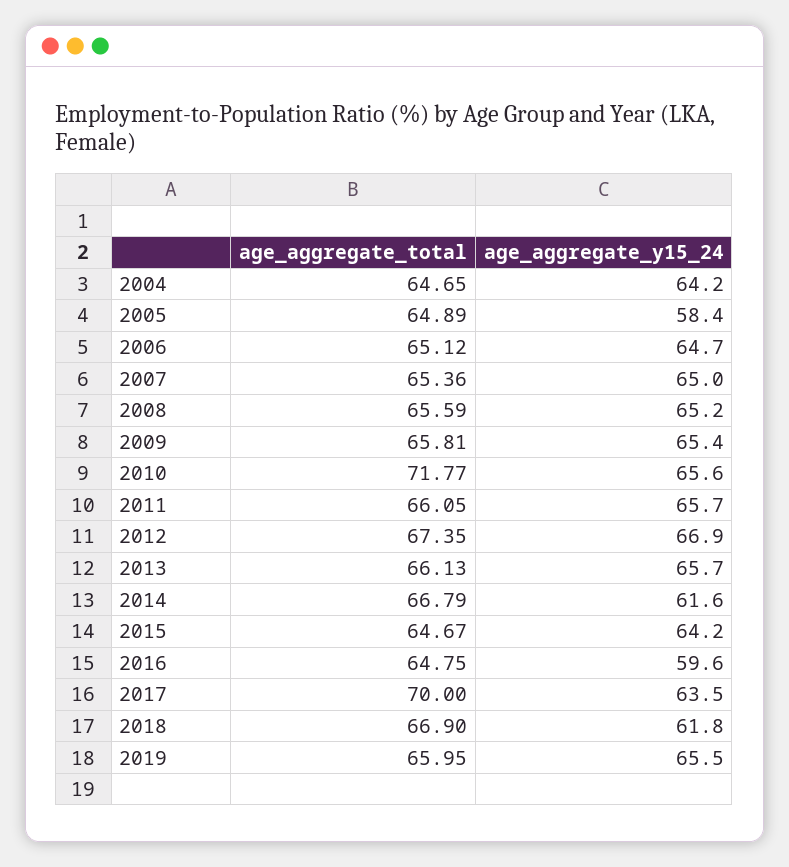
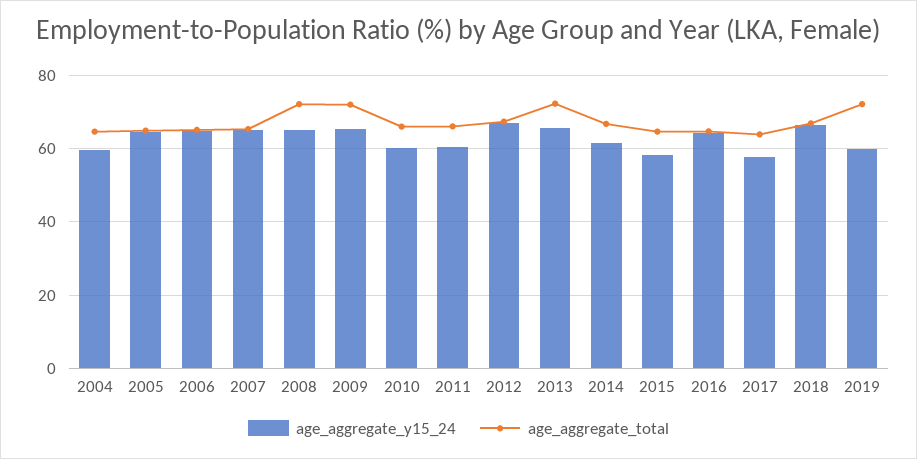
  {
    "age_aggregate_total": {
      "2004": 64.65,
      "2005": 64.89,
      "2006": 65.12,
      "2007": 65.36,
-     "2008": 65.59,
+     "2008": 72,
-     "2009": 65.81,
+     "2009": 72,
-     "2010": 71.77,
+     "2010": 66,
      "2011": 66.05,
      "2012": 67.35,
-     "2013": 66.13,
+     "2013": 72,
      "2014": 66.79,
      "2015": 64.67,
      "2016": 64.75,
-     "2017": 70,
+     "2017": 64,
      "2018": 66.9,
-     "2019": 65.95
+     "2019": 72
    },
    "age_aggregate_y15_24": {
-     "2004": 64.2,
+     "2004": 60,
-     "2005": 58.4,
+     "2005": 64,
      "2006": 64.7,
      "2007": 65,
      "2008": 65.2,
      "2009": 65.4,
-     "2010": 65.6,
+     "2010": 60,
-     "2011": 65.7,
+     "2011": 60,
      "2012": 66.9,
      "2013": 65.7,
      "2014": 61.6,
-     "2015": 64.2,
+     "2015": 58,
-     "2016": 59.6,
+     "2016": 64,
-     "2017": 63.5,
+     "2017": 58,
-     "2018": 61.8,
+     "2018": 66,
-     "2019": 65.5
+     "2019": 60
    }
  }

